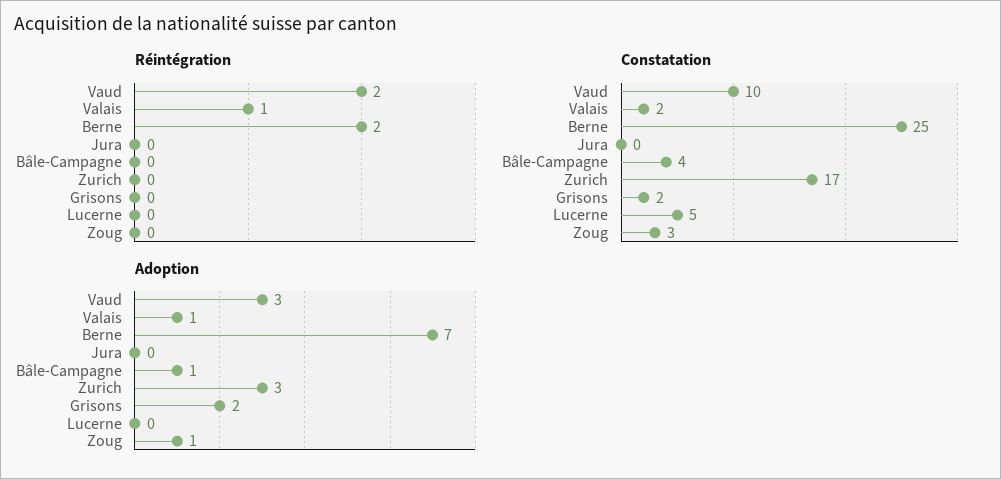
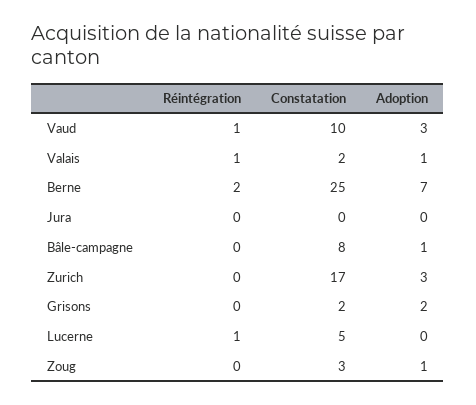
  {
    "Réintégration": {
-     "Vaud": 2,
+     "Vaud": 1,
      "Valais": 1,
      "Berne": 2,
      "Jura": 0,
      "Bâle-Campagne": 0,
      "Zurich": 0,
      "Grisons": 0,
-     "Lucerne": 0,
+     "Lucerne": 1,
      "Zoug": 0
    },
    "Constatation": {
      "Vaud": 10,
      "Valais": 2,
      "Berne": 25,
      "Jura": 0,
-     "Bâle-Campagne": 4,
+     "Bâle-Campagne": 8,
      "Zurich": 17,
      "Grisons": 2,
      "Lucerne": 5,
      "Zoug": 3
    },
    "Adoption": {
      "Vaud": 3,
      "Valais": 1,
      "Berne": 7,
      "Jura": 0,
      "Bâle-Campagne": 1,
      "Zurich": 3,
      "Grisons": 2,
      "Lucerne": 0,
      "Zoug": 1
    }
  }

